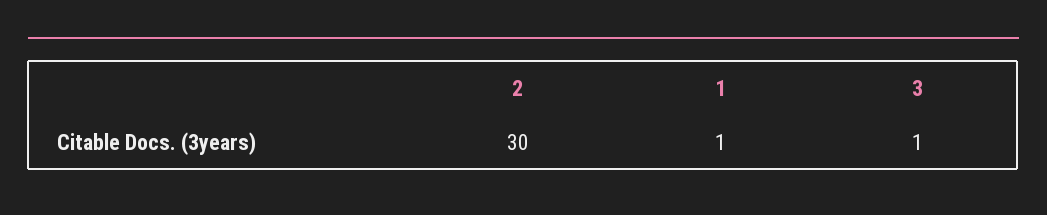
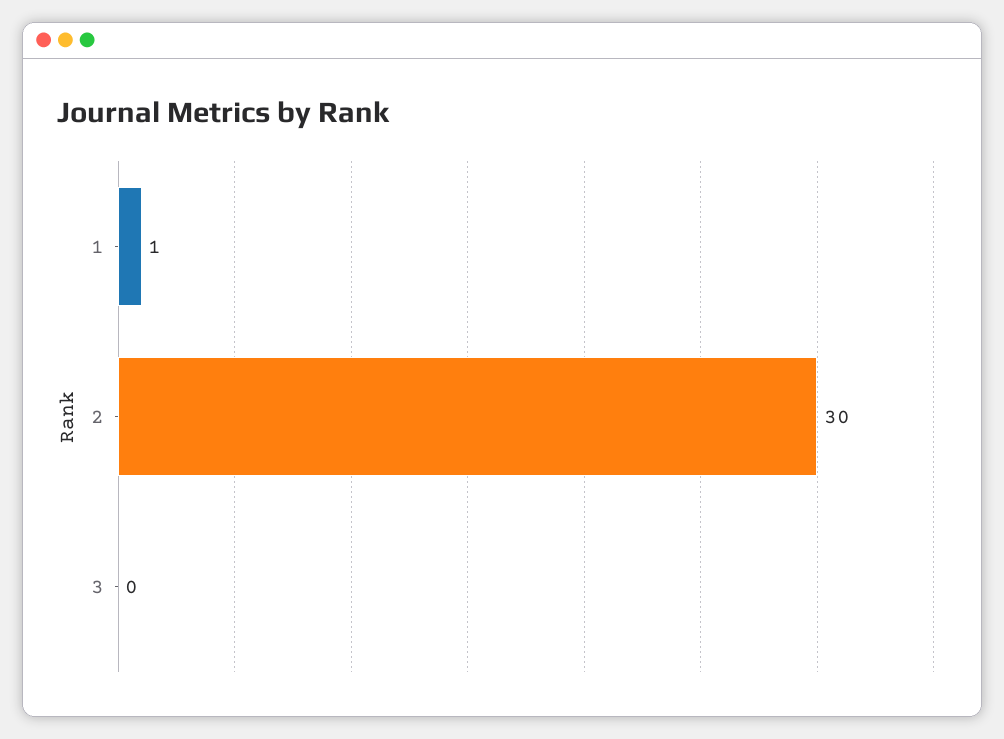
  {
    "2": 30,
    "1": 1,
-   "3": 1
+   "3": 0
  }

